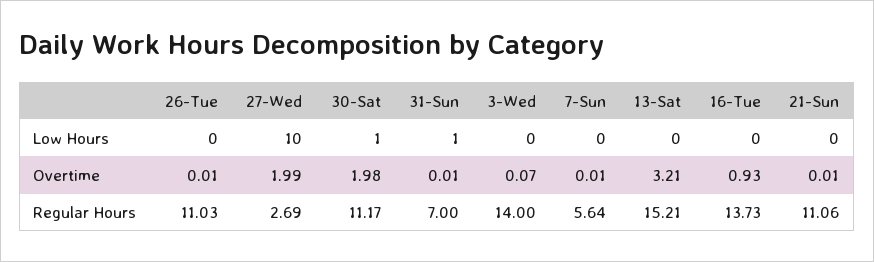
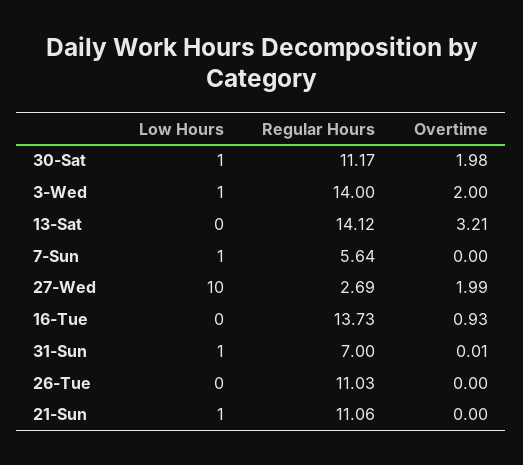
  {
    "26-Tue": {
      "Low Hours": 0,
-     "Overtime": 0.01,
+     "Overtime": 0,
      "Regular Hours": 11.03
    },
    "27-Wed": {
      "Low Hours": 10,
      "Overtime": 1.99,
      "Regular Hours": 2.69
    },
    "30-Sat": {
      "Low Hours": 1,
      "Overtime": 1.98,
      "Regular Hours": 11.17
    },
    "31-Sun": {
      "Low Hours": 1,
      "Overtime": 0.01,
      "Regular Hours": 7
    },
    "3-Wed": {
-     "Low Hours": 0,
+     "Low Hours": 1,
-     "Overtime": 0.07,
+     "Overtime": 2,
      "Regular Hours": 14
    },
    "7-Sun": {
-     "Low Hours": 0,
+     "Low Hours": 1,
-     "Overtime": 0.01,
+     "Overtime": 0,
      "Regular Hours": 5.64
    },
    "13-Sat": {
      "Low Hours": 0,
      "Overtime": 3.21,
-     "Regular Hours": 15.21
+     "Regular Hours": 14.12
    },
    "16-Tue": {
      "Low Hours": 0,
      "Overtime": 0.93,
      "Regular Hours": 13.73
    },
    "21-Sun": {
-     "Low Hours": 0,
+     "Low Hours": 1,
-     "Overtime": 0.01,
+     "Overtime": 0,
      "Regular Hours": 11.06
    }
  }

